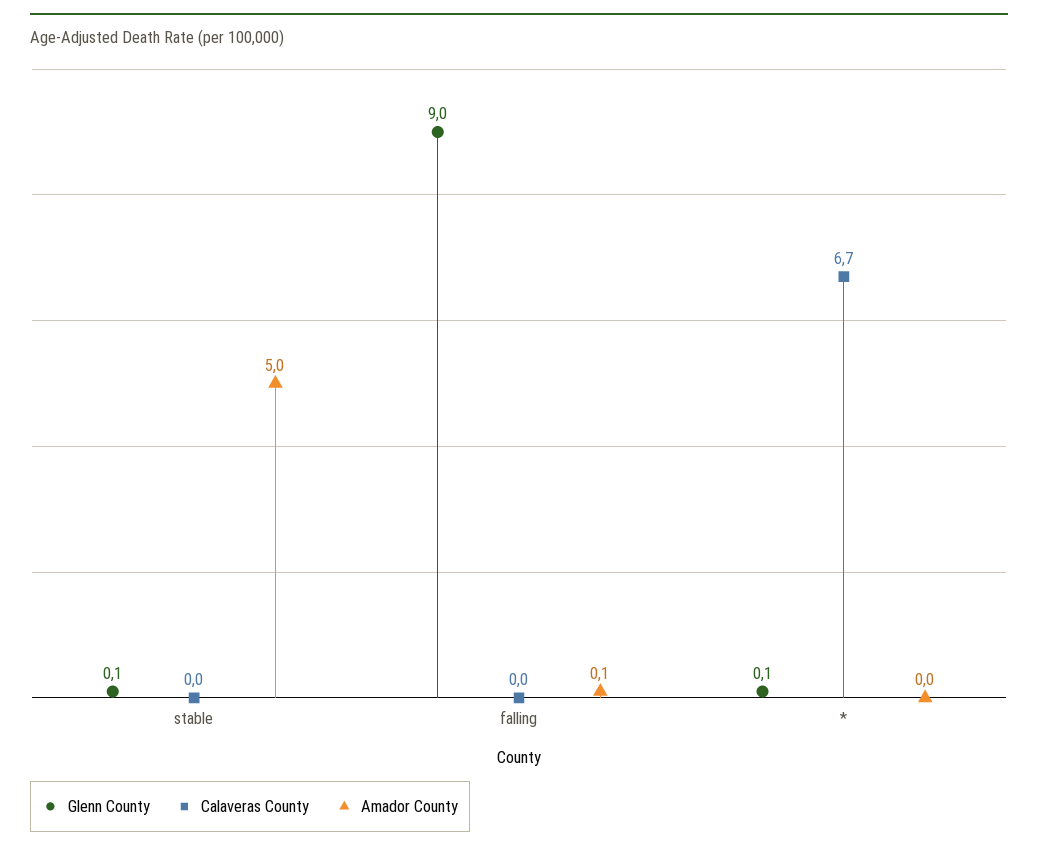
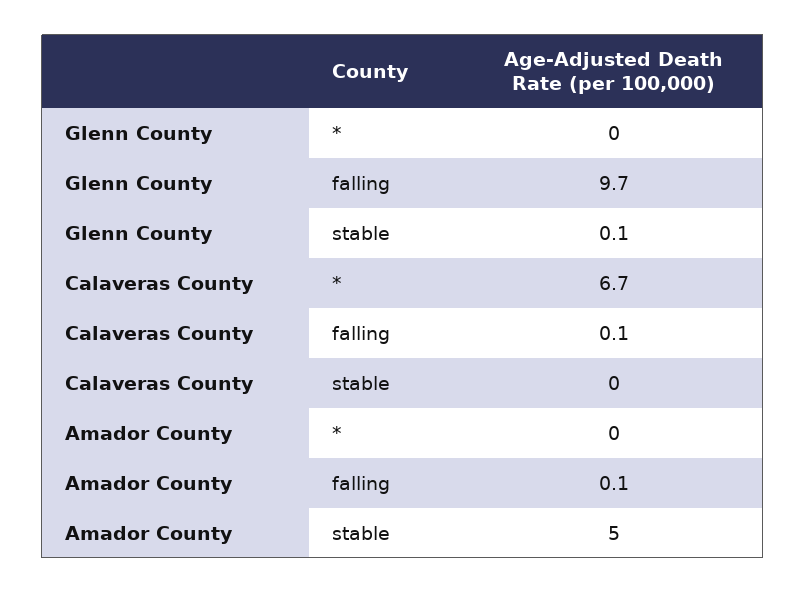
  {
    "Glenn County": {
      "stable": 0.1,
-     "falling": 9,
+     "falling": 9.7,
-     "*": 0.1
+     "*": 0
    },
    "Calaveras County": {
      "stable": 0,
-     "falling": 0,
+     "falling": 0.1,
      "*": 6.7
    },
    "Amador County": {
      "stable": 5,
      "falling": 0.1,
      "*": 0
    }
  }

